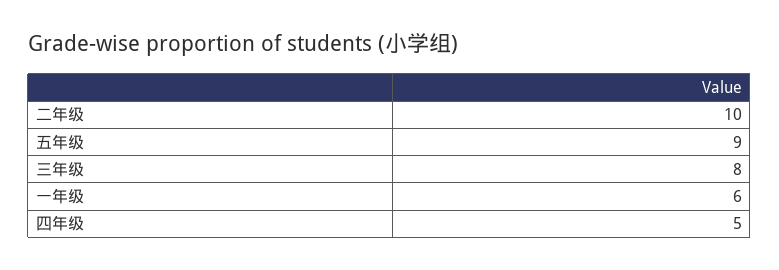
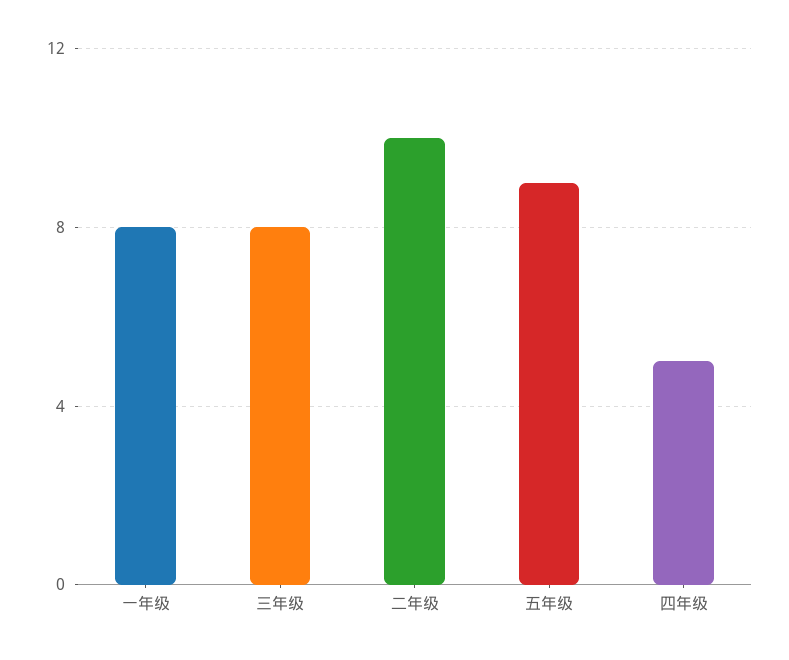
  {
    "二年级": 10,
    "五年级": 9,
    "三年级": 8,
-   "一年级": 6,
+   "一年级": 8,
    "四年级": 5
  }

